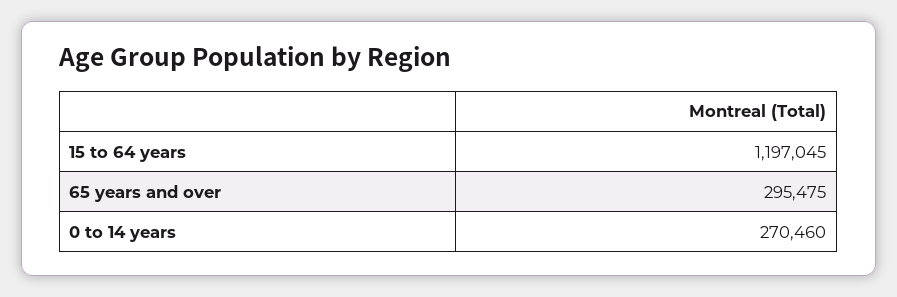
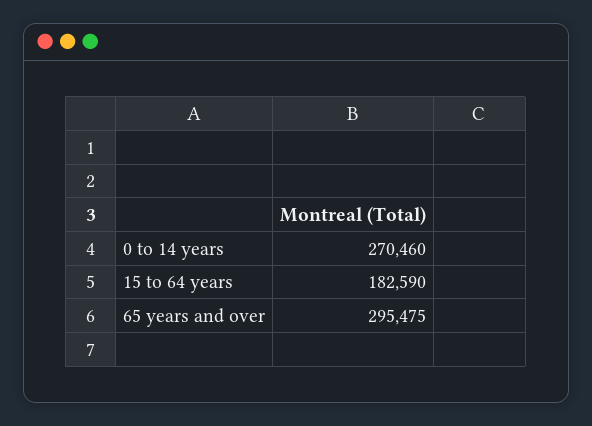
  {
-   "15 to 64 years": 1197045,
+   "15 to 64 years": 182590,
    "65 years and over": 295475,
    "0 to 14 years": 270460
  }

